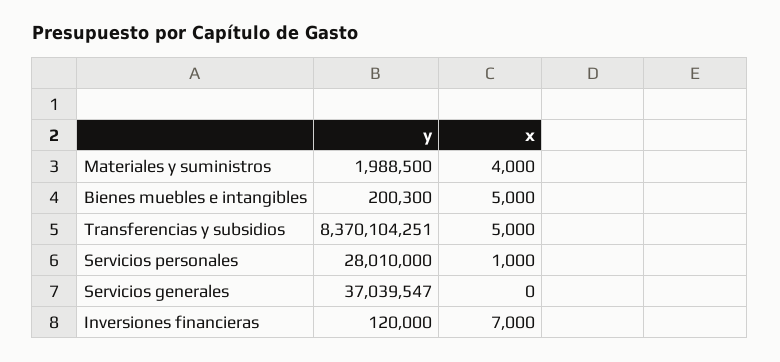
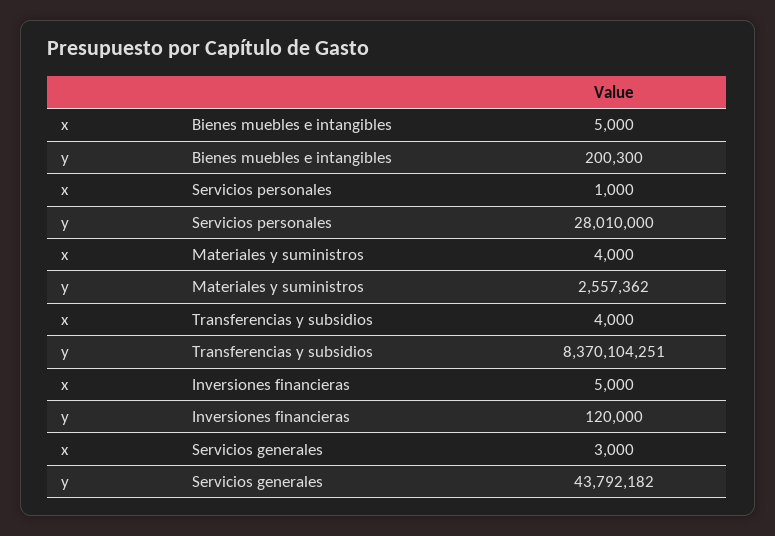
  {
    "y": {
-     "Materiales y suministros": 1988500,
+     "Materiales y suministros": 2557362,
      "Bienes muebles e intangibles": 200300,
      "Transferencias y subsidios": 8370104251,
      "Servicios personales": 28010000,
-     "Servicios generales": 37039547,
+     "Servicios generales": 43792182,
      "Inversiones financieras": 120000
    },
    "x": {
      "Materiales y suministros": 4000,
      "Bienes muebles e intangibles": 5000,
-     "Transferencias y subsidios": 5000,
+     "Transferencias y subsidios": 4000,
      "Servicios personales": 1000,
-     "Servicios generales": 0,
+     "Servicios generales": 3000,
-     "Inversiones financieras": 7000
+     "Inversiones financieras": 5000
    }
  }

